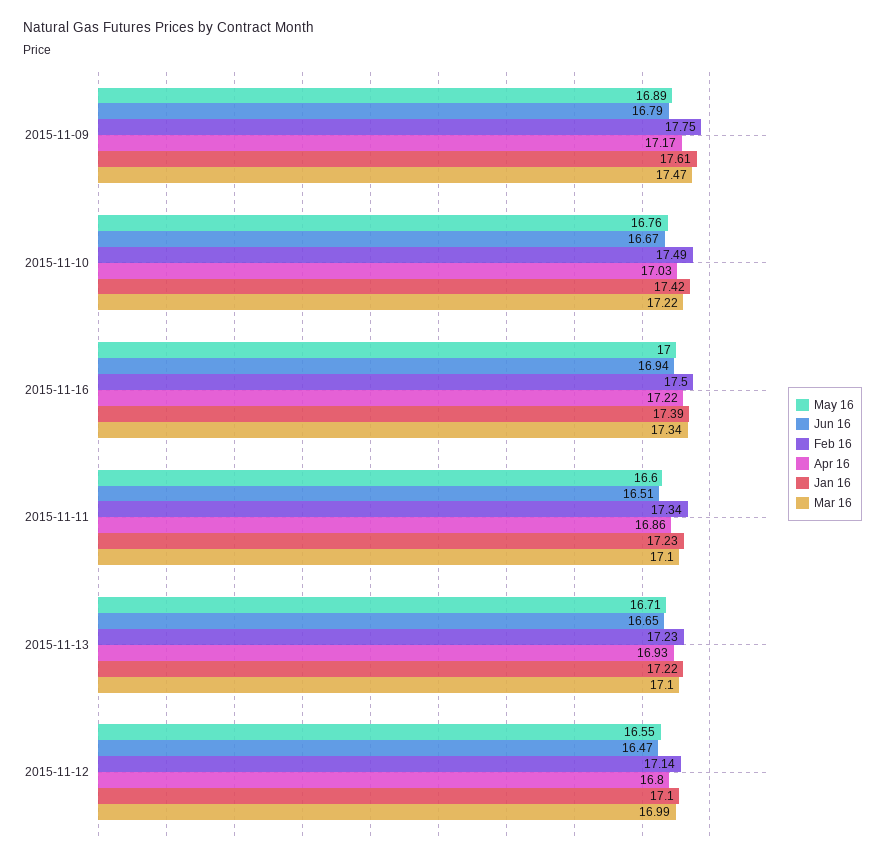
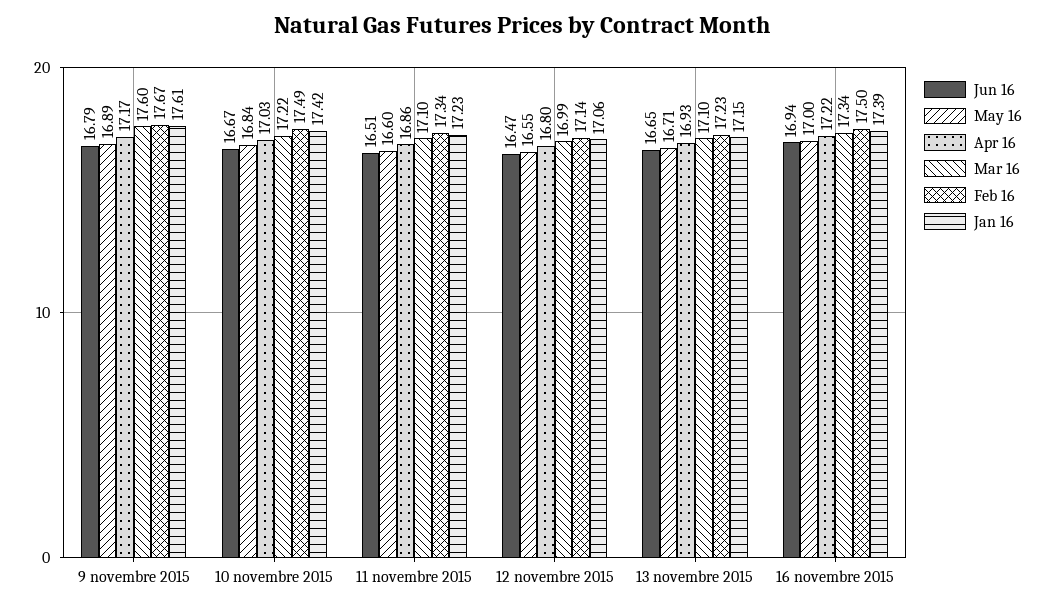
  {
    "May 16": {
      "2015-11-09": 16.89,
-     "2015-11-10": 16.76,
+     "2015-11-10": 16.84,
      "2015-11-16": 17,
      "2015-11-11": 16.6,
      "2015-11-13": 16.71,
      "2015-11-12": 16.55
    },
    "Jun 16": {
      "2015-11-09": 16.79,
      "2015-11-10": 16.67,
      "2015-11-16": 16.94,
      "2015-11-11": 16.51,
      "2015-11-13": 16.65,
      "2015-11-12": 16.47
    },
    "Feb 16": {
-     "2015-11-09": 17.75,
+     "2015-11-09": 17.67,
      "2015-11-10": 17.49,
      "2015-11-16": 17.5,
      "2015-11-11": 17.34,
      "2015-11-13": 17.23,
      "2015-11-12": 17.14
    },
    "Apr 16": {
      "2015-11-09": 17.17,
      "2015-11-10": 17.03,
      "2015-11-16": 17.22,
      "2015-11-11": 16.86,
      "2015-11-13": 16.93,
      "2015-11-12": 16.8
    },
    "Jan 16": {
      "2015-11-09": 17.61,
      "2015-11-10": 17.42,
      "2015-11-16": 17.39,
      "2015-11-11": 17.23,
-     "2015-11-13": 17.22,
+     "2015-11-13": 17.15,
-     "2015-11-12": 17.1
+     "2015-11-12": 17.06
    },
    "Mar 16": {
-     "2015-11-09": 17.47,
+     "2015-11-09": 17.6,
      "2015-11-10": 17.22,
      "2015-11-16": 17.34,
      "2015-11-11": 17.1,
      "2015-11-13": 17.1,
      "2015-11-12": 16.99
    }
  }

